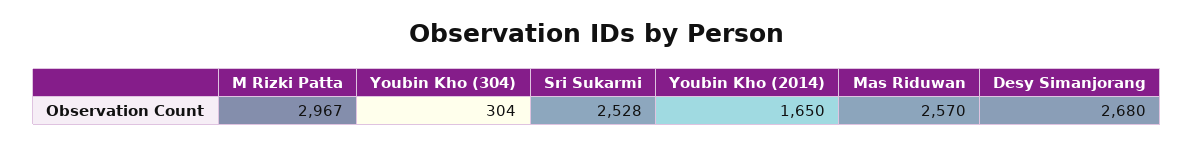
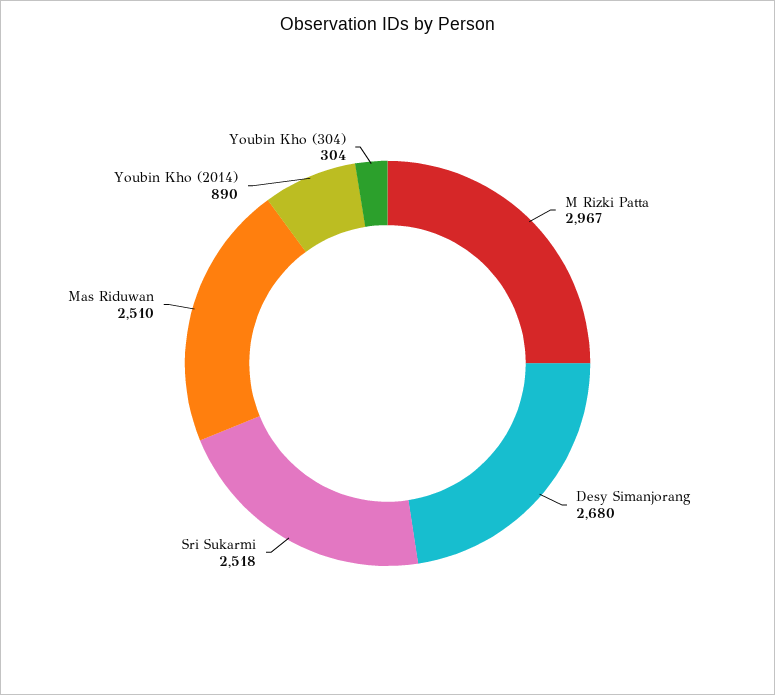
  {
    "M Rizki Patta": 2967,
    "Youbin Kho (304)": 304,
-   "Sri Sukarmi": 2528,
+   "Sri Sukarmi": 2518,
-   "Youbin Kho (2014)": 1650,
+   "Youbin Kho (2014)": 890,
-   "Mas Riduwan": 2570,
+   "Mas Riduwan": 2510,
    "Desy Simanjorang": 2680
  }

